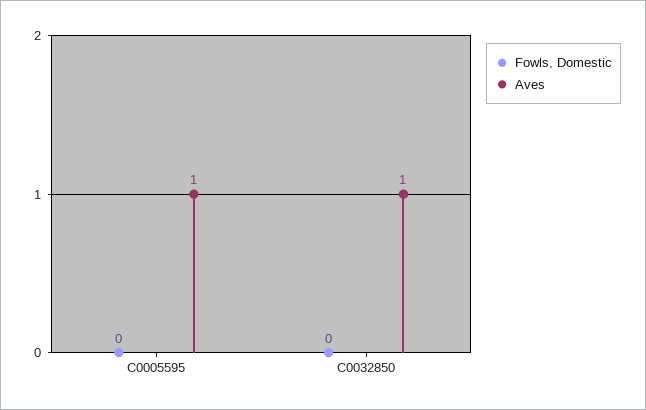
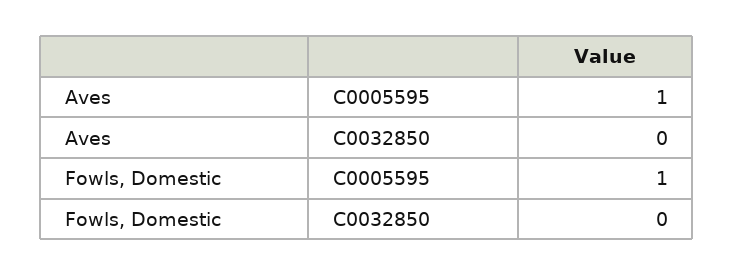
  {
    "Fowls, Domestic": {
-     "C0005595": 0,
+     "C0005595": 1,
      "C0032850": 0
    },
    "Aves": {
      "C0005595": 1,
-     "C0032850": 1
+     "C0032850": 0
    }
  }

